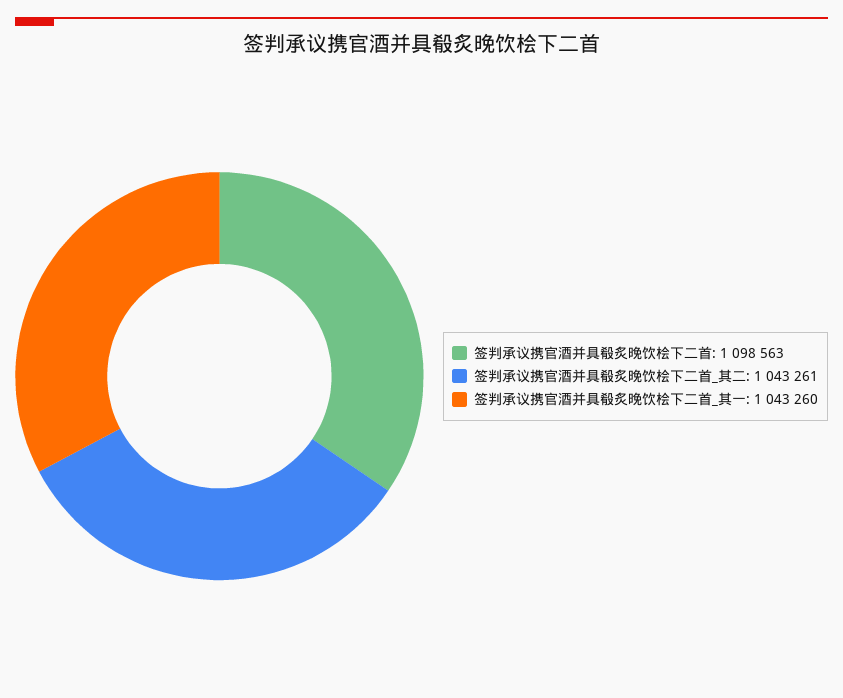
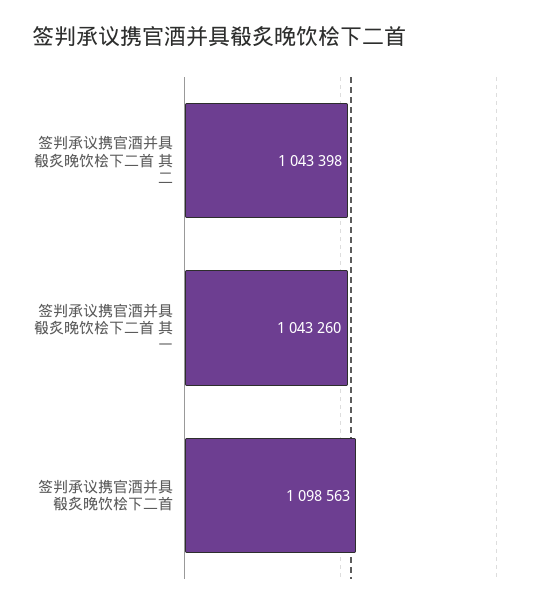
  {
    "签判承议携官酒并具殽炙晚饮桧下二首": 1098563,
-   "签判承议携官酒并具殽炙晚饮桧下二首_其二": 1043261,
+   "签判承议携官酒并具殽炙晚饮桧下二首_其二": 1043398,
    "签判承议携官酒并具殽炙晚饮桧下二首_其一": 1043260
  }

